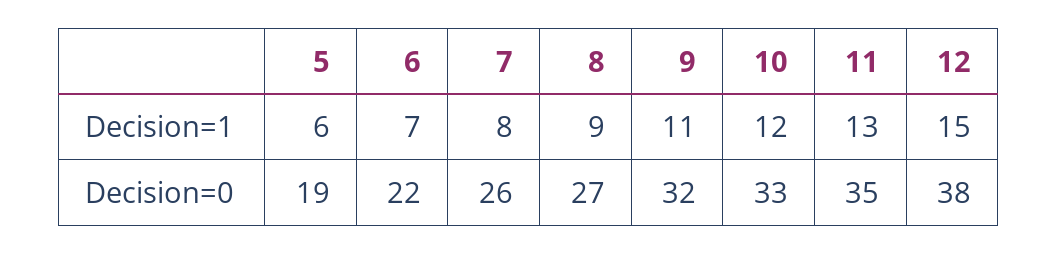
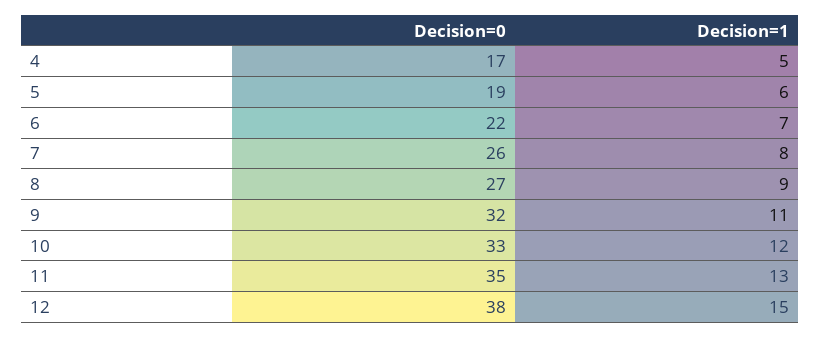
  {
    "5": {
      "Decision=1": 6,
      "Decision=0": 19
    },
    "6": {
      "Decision=1": 7,
      "Decision=0": 22
    },
    "7": {
      "Decision=1": 8,
      "Decision=0": 26
    },
    "8": {
      "Decision=1": 9,
      "Decision=0": 27
    },
    "9": {
      "Decision=1": 11,
      "Decision=0": 32
    },
    "10": {
      "Decision=1": 12,
      "Decision=0": 33
    },
    "11": {
      "Decision=1": 13,
      "Decision=0": 35
    },
    "12": {
      "Decision=1": 15,
      "Decision=0": 38
-   }
+   },
+   "4": {
+     "Decision=0": 17,
+     "Decision=1": 5
+   }
  }

